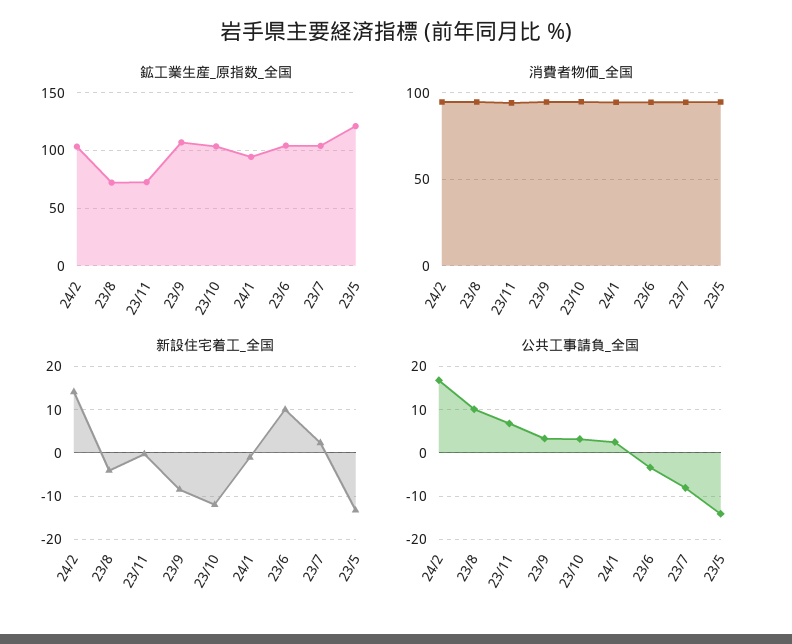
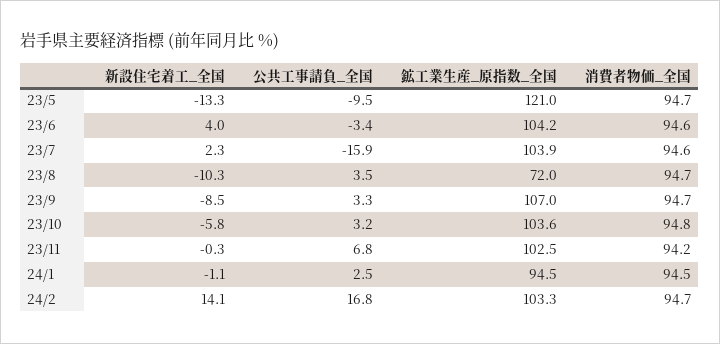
  {
    "鉱工業生産_原指数_全国": {
      "24/2": 103.3,
      "23/8": 72,
-     "23/11": 70,
+     "23/11": 102.5,
      "23/9": 107,
      "23/10": 103.6,
      "24/1": 94.5,
      "23/6": 104.2,
      "23/7": 103.9,
      "23/5": 121
    },
    "消費者物価_全国": {
      "24/2": 94.7,
      "23/8": 94.7,
      "23/11": 94.2,
      "23/9": 94.7,
      "23/10": 94.8,
      "24/1": 94.5,
      "23/6": 94.6,
      "23/7": 94.6,
      "23/5": 94.7
    },
    "新設住宅着工_全国": {
      "24/2": 14.1,
-     "23/8": -4,
+     "23/8": -10.3,
      "23/11": -0.3,
      "23/9": -8.5,
-     "23/10": -12,
+     "23/10": -5.8,
      "24/1": -1.1,
-     "23/6": 10,
+     "23/6": 4,
      "23/7": 2.3,
      "23/5": -13.3
    },
    "公共工事請負_全国": {
      "24/2": 16.8,
-     "23/8": 10,
+     "23/8": 3.5,
      "23/11": 6.8,
      "23/9": 3.3,
      "23/10": 3.2,
      "24/1": 2.5,
      "23/6": -3.4,
-     "23/7": -8,
+     "23/7": -15.9,
-     "23/5": -14
+     "23/5": -9.5
    }
  }

